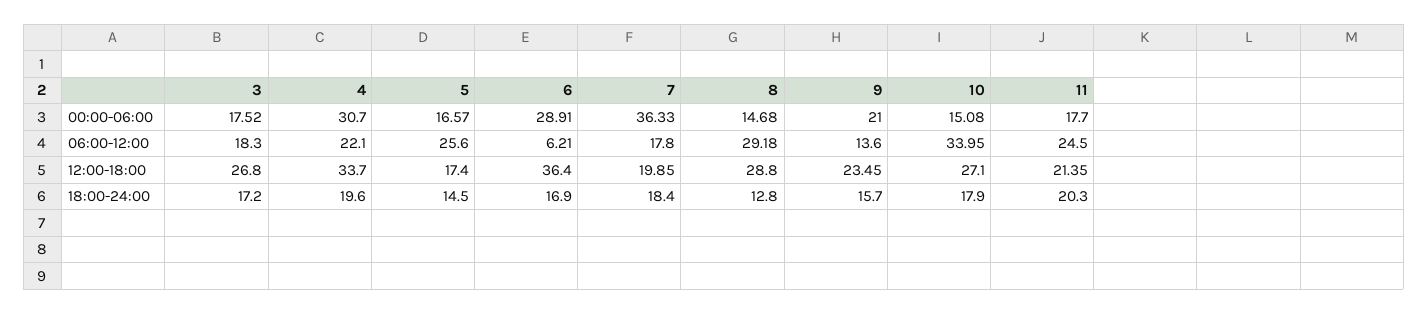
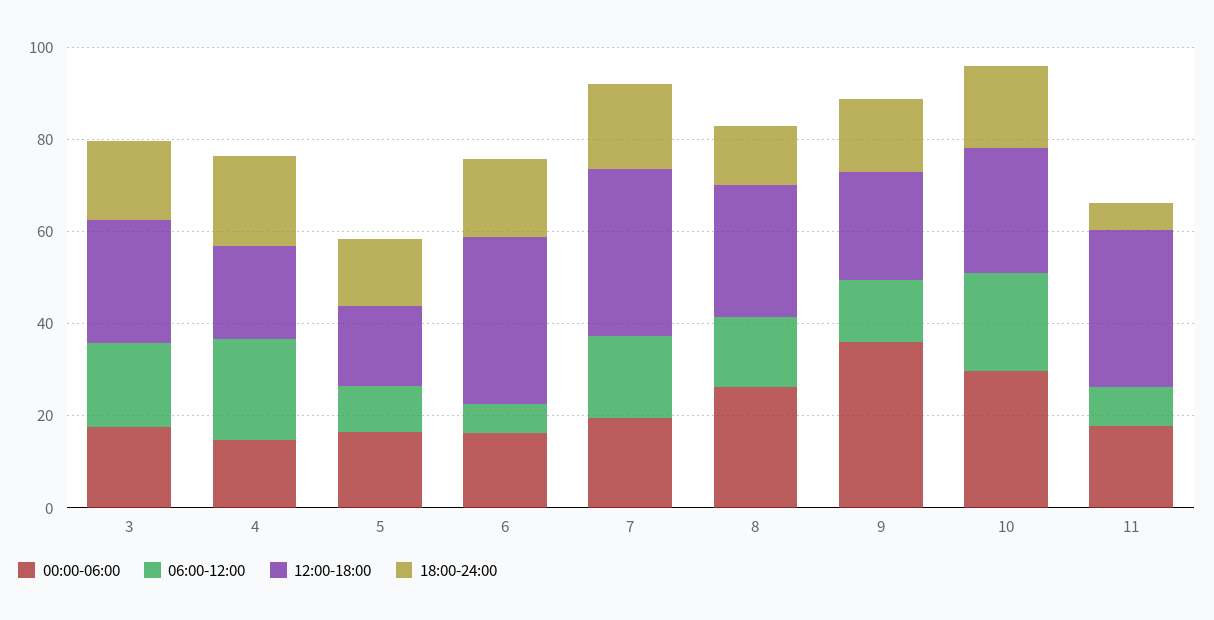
  {
    "00:00-06:00": {
      "3": 17.52,
-     "4": 30.7,
+     "4": 15,
      "5": 16.57,
-     "6": 28.91,
+     "6": 15,
-     "7": 36.33,
+     "7": 20,
-     "8": 14.68,
+     "8": 25,
-     "9": 21,
+     "9": 35,
-     "10": 15.08,
+     "10": 30,
      "11": 17.7
    },
    "06:00-12:00": {
      "3": 18.3,
      "4": 22.1,
-     "5": 25.6,
+     "5": 10,
      "6": 6.21,
      "7": 17.8,
-     "8": 29.18,
+     "8": 15,
      "9": 13.6,
-     "10": 33.95,
+     "10": 20,
-     "11": 24.5
+     "11": 10
    },
    "12:00-18:00": {
      "3": 26.8,
-     "4": 33.7,
+     "4": 20,
      "5": 17.4,
      "6": 36.4,
-     "7": 19.85,
+     "7": 35,
      "8": 28.8,
      "9": 23.45,
      "10": 27.1,
-     "11": 21.35
+     "11": 35
    },
    "18:00-24:00": {
      "3": 17.2,
      "4": 19.6,
      "5": 14.5,
      "6": 16.9,
      "7": 18.4,
      "8": 12.8,
      "9": 15.7,
      "10": 17.9,
-     "11": 20.3
+     "11": 5
    }
  }

